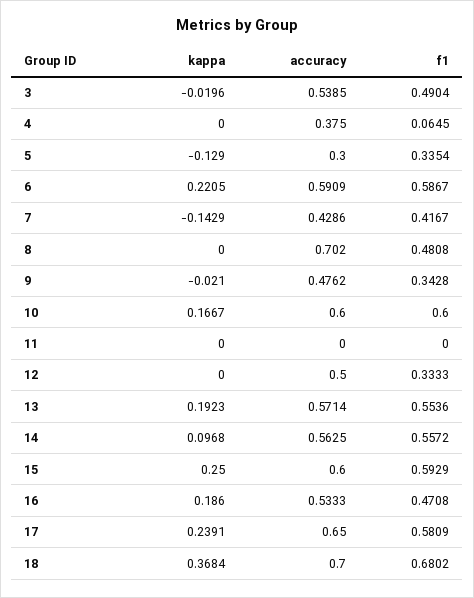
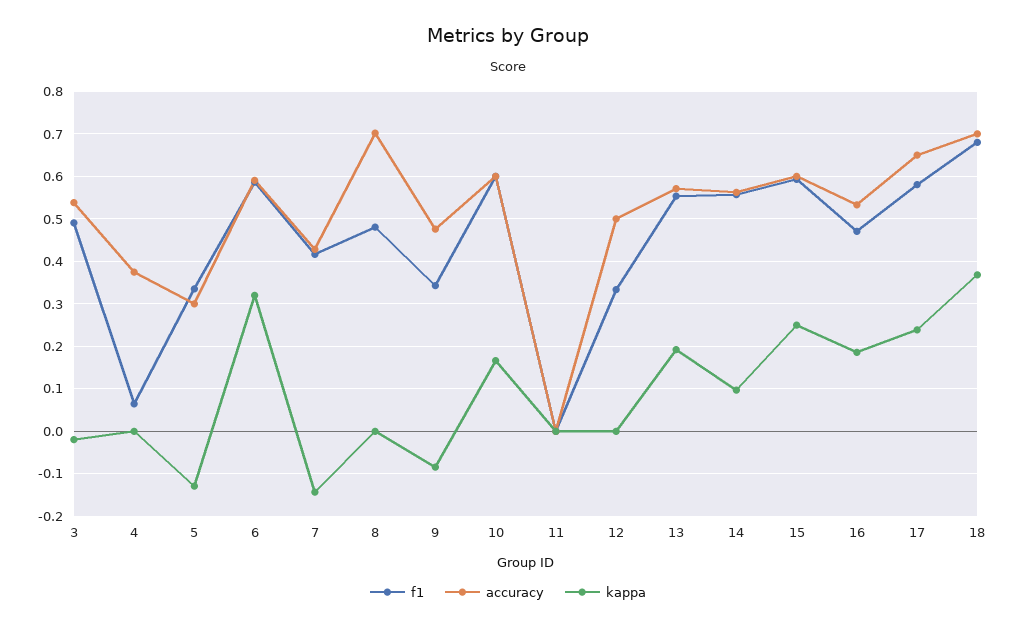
  {
    "kappa": {
      "3": -0.0196,
      "4": 0,
      "5": -0.129,
-     "6": 0.2205,
+     "6": 0.32,
      "7": -0.1429,
      "8": 0,
-     "9": -0.021,
+     "9": -0.08,
      "10": 0.1667,
      "11": 0,
      "12": 0,
      "13": 0.1923,
      "14": 0.0968,
      "15": 0.25,
      "16": 0.186,
      "17": 0.2391,
      "18": 0.3684
    },
    "accuracy": {
      "3": 0.5385,
      "4": 0.375,
      "5": 0.3,
      "6": 0.5909,
      "7": 0.4286,
      "8": 0.702,
      "9": 0.4762,
      "10": 0.6,
      "11": 0,
      "12": 0.5,
      "13": 0.5714,
      "14": 0.5625,
      "15": 0.6,
      "16": 0.5333,
      "17": 0.65,
      "18": 0.7
    },
    "f1": {
      "3": 0.4904,
      "4": 0.0645,
      "5": 0.3354,
      "6": 0.5867,
      "7": 0.4167,
      "8": 0.4808,
      "9": 0.3428,
      "10": 0.6,
      "11": 0,
      "12": 0.3333,
      "13": 0.5536,
      "14": 0.5572,
      "15": 0.5929,
      "16": 0.4708,
      "17": 0.5809,
      "18": 0.6802
    }
  }

